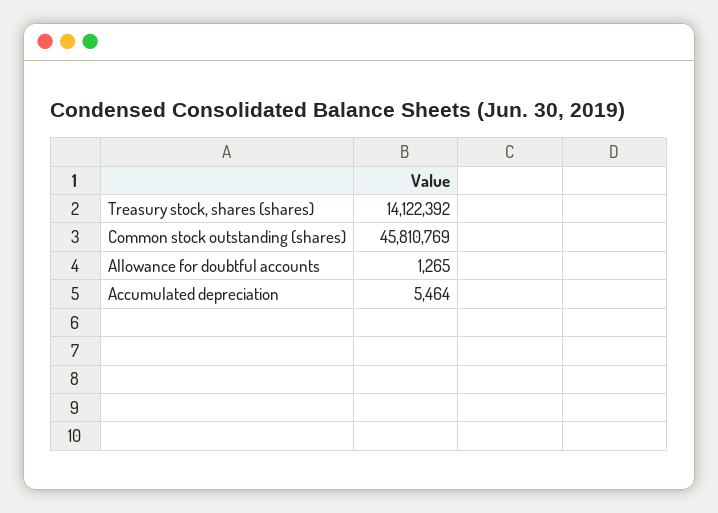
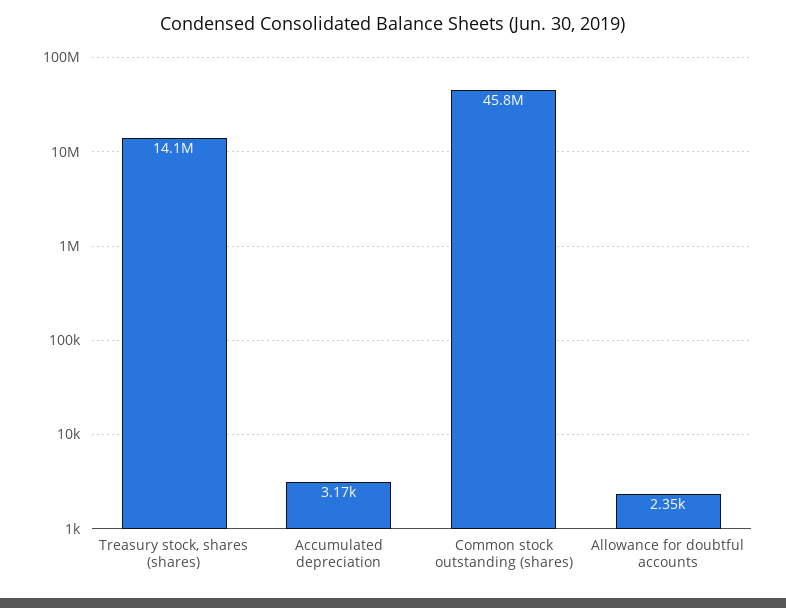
  {
    "Treasury stock, shares (shares)": 14122392,
    "Common stock outstanding (shares)": 45810769,
-   "Allowance for doubtful accounts": 1265,
+   "Allowance for doubtful accounts": 2350,
-   "Accumulated depreciation": 5464
+   "Accumulated depreciation": 3170
  }

